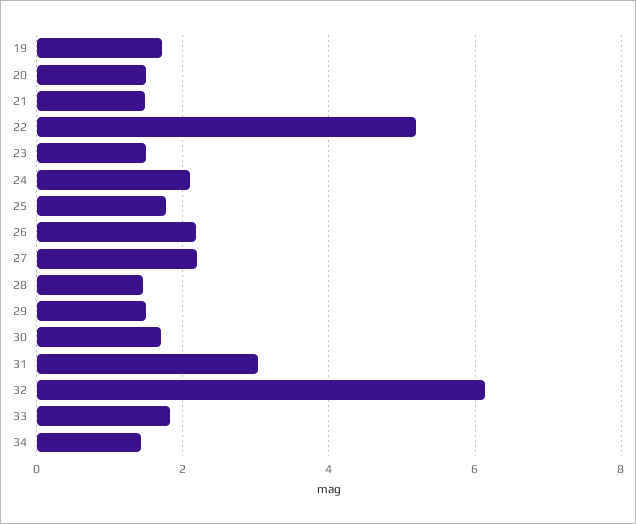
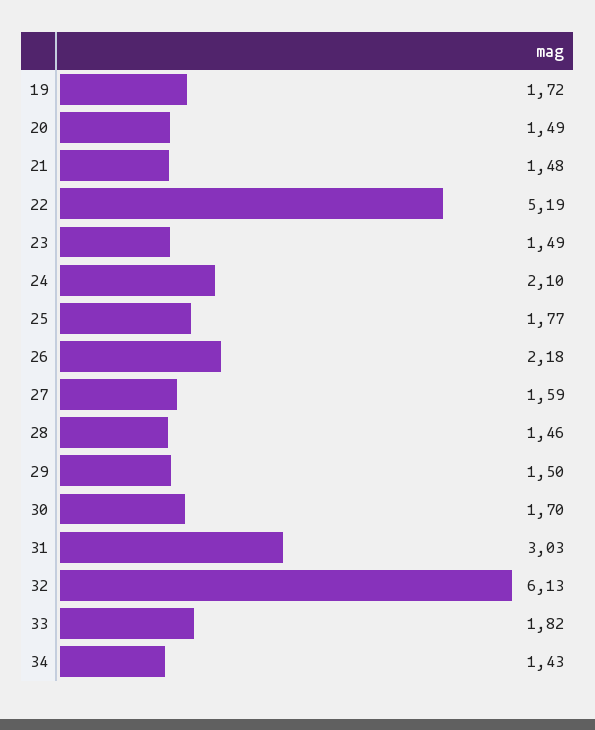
  {
    "19": 1.72,
    "20": 1.49,
    "21": 1.48,
    "22": 5.19,
    "23": 1.49,
    "24": 2.1,
    "25": 1.77,
    "26": 2.18,
-   "27": 2.2,
+   "27": 1.59,
    "28": 1.46,
    "29": 1.5,
    "30": 1.7,
    "31": 3.03,
    "32": 6.13,
    "33": 1.82,
    "34": 1.43
  }

